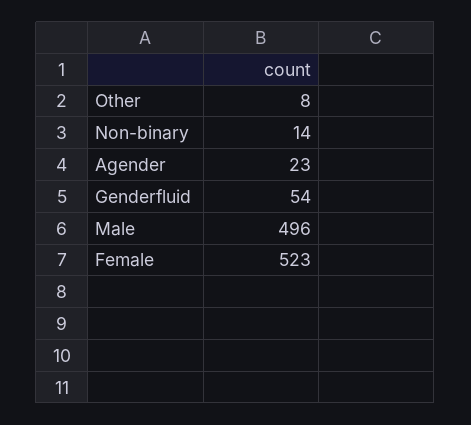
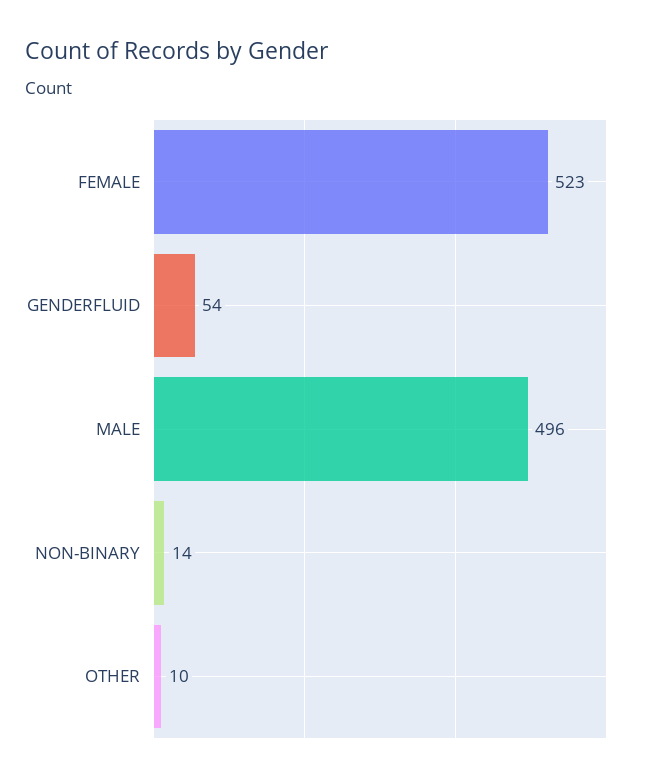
  {
-   "Other": 8,
+   "Other": 10,
    "Non-binary": 14,
-   "Agender": 23,
    "Genderfluid": 54,
    "Male": 496,
    "Female": 523
  }

